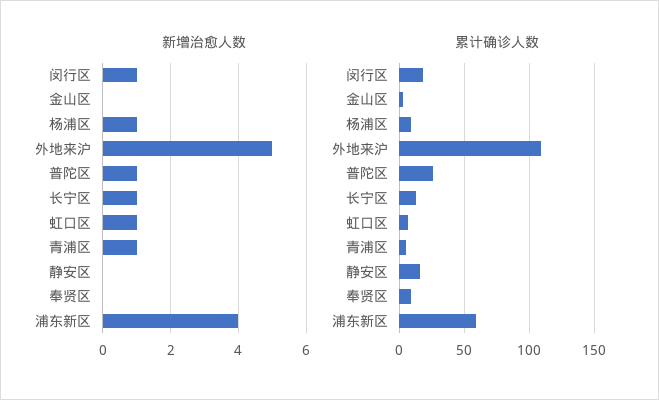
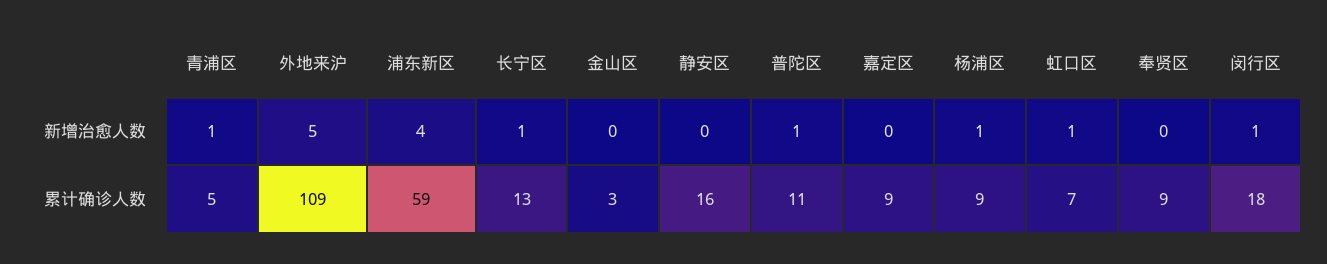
  {
    "新增治愈人数": {
      "闵行区": 1,
      "金山区": 0,
      "杨浦区": 1,
      "外地来沪": 5,
      "普陀区": 1,
      "长宁区": 1,
      "虹口区": 1,
      "青浦区": 1,
      "静安区": 0,
      "奉贤区": 0,
-     "浦东新区": 4
+     "浦东新区": 4,
+     "嘉定区": 0
    },
    "累计确诊人数": {
      "闵行区": 18,
      "金山区": 3,
      "杨浦区": 9,
      "外地来沪": 109,
-     "普陀区": 25,
+     "普陀区": 11,
      "长宁区": 13,
      "虹口区": 7,
      "青浦区": 5,
      "静安区": 16,
      "奉贤区": 9,
-     "浦东新区": 59
+     "浦东新区": 59,
+     "嘉定区": 9
    }
  }

